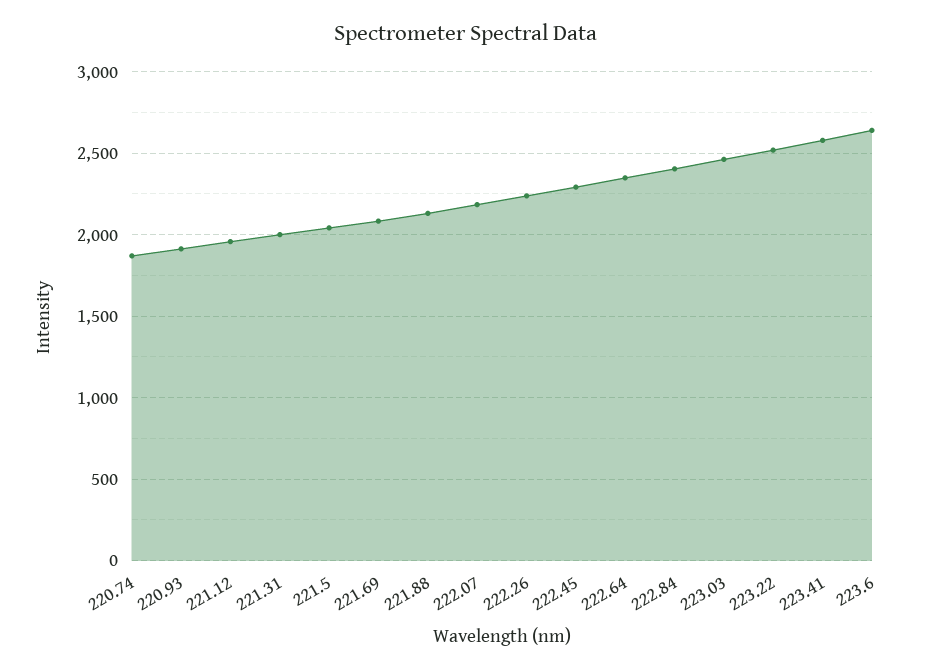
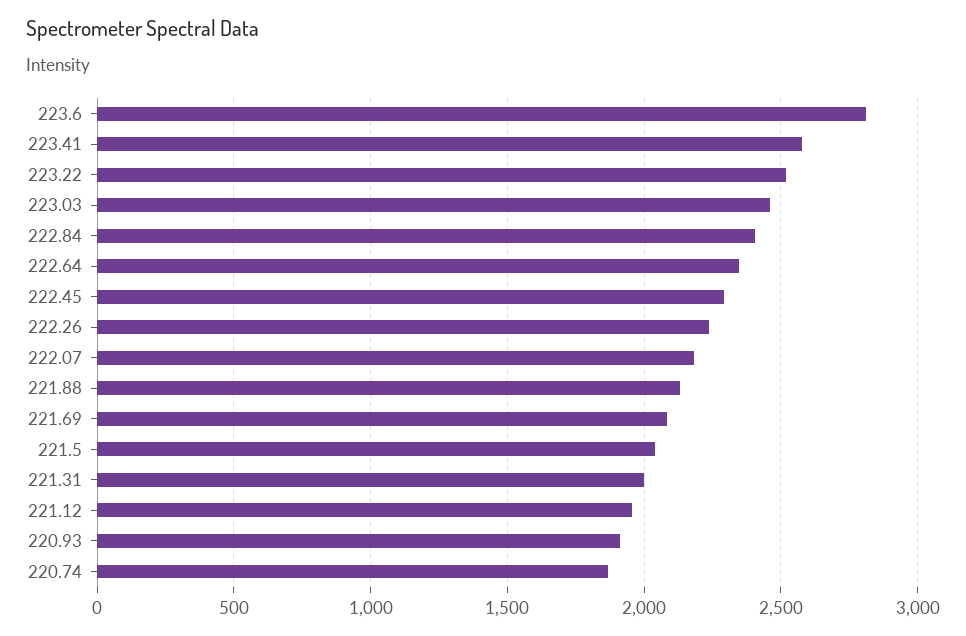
  {
    "220.74": 1850,
    "220.93": 1900,
    "221.12": 1950,
    "221.31": 2000,
    "221.5": 2050,
    "221.69": 2100,
    "221.88": 2150,
    "222.07": 2200,
    "222.26": 2250,
    "222.45": 2300,
    "222.64": 2350,
    "222.84": 2400,
    "223.03": 2450,
    "223.22": 2500,
    "223.41": 2600,
-   "223.6": 2650
+   "223.6": 2800
  }

